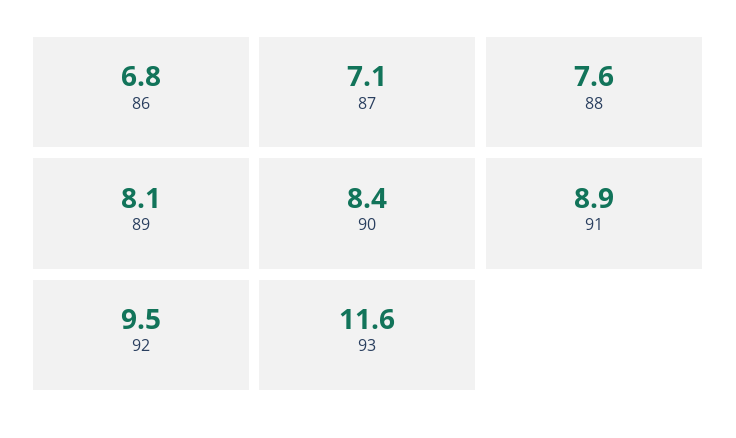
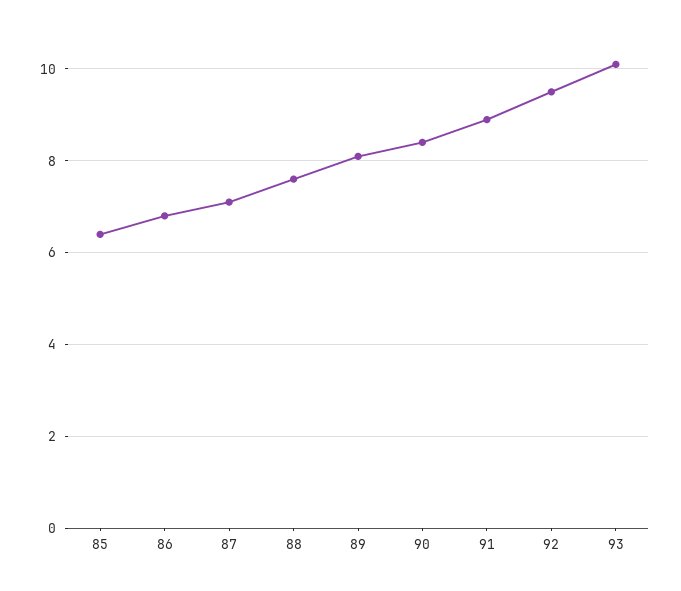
  {
    "86": 6.8,
    "87": 7.1,
    "88": 7.6,
    "89": 8.1,
    "90": 8.4,
    "91": 8.9,
    "92": 9.5,
-   "93": 11.6
+   "93": 10,
+   "85": 6.5
  }

